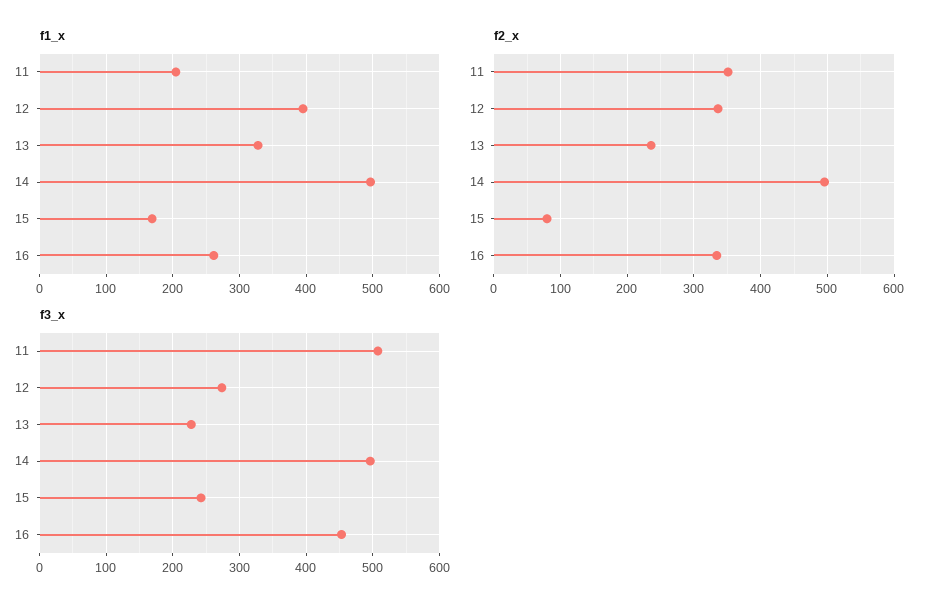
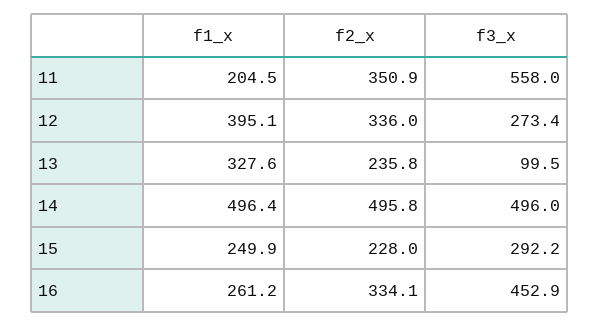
  {
    "f1_x": {
      "11": 204.5,
      "12": 395.1,
      "13": 327.6,
      "14": 496.4,
-     "15": 170,
+     "15": 249.9,
      "16": 261.2
    },
    "f2_x": {
      "11": 350.9,
      "12": 336,
      "13": 235.8,
      "14": 495.8,
-     "15": 80,
+     "15": 228,
      "16": 334.1
    },
    "f3_x": {
-     "11": 510,
+     "11": 558,
      "12": 273.4,
-     "13": 230,
+     "13": 99.5,
      "14": 496,
-     "15": 240,
+     "15": 292.2,
      "16": 452.9
    }
  }

